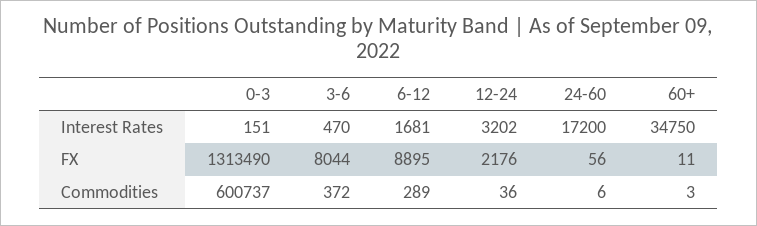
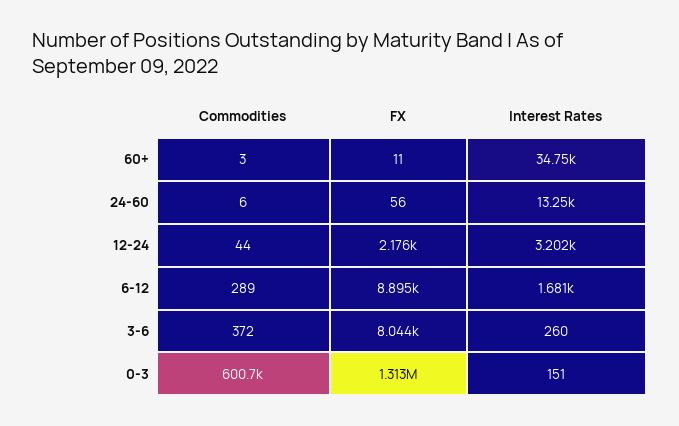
  {
    "0-3": {
      "Interest Rates": 151,
      "FX": 1313490,
      "Commodities": 600737
    },
    "3-6": {
-     "Interest Rates": 470,
+     "Interest Rates": 260,
      "FX": 8044,
      "Commodities": 372
    },
    "6-12": {
      "Interest Rates": 1681,
      "FX": 8895,
      "Commodities": 289
    },
    "12-24": {
      "Interest Rates": 3202,
      "FX": 2176,
-     "Commodities": 36
+     "Commodities": 44
    },
    "24-60": {
-     "Interest Rates": 17200,
+     "Interest Rates": 13250,
      "FX": 56,
      "Commodities": 6
    },
    "60+": {
      "Interest Rates": 34750,
      "FX": 11,
      "Commodities": 3
    }
  }

